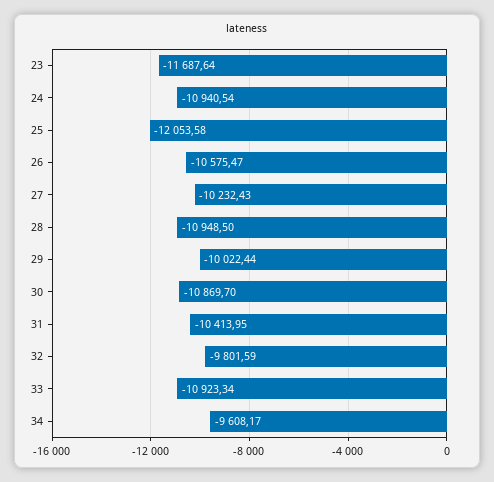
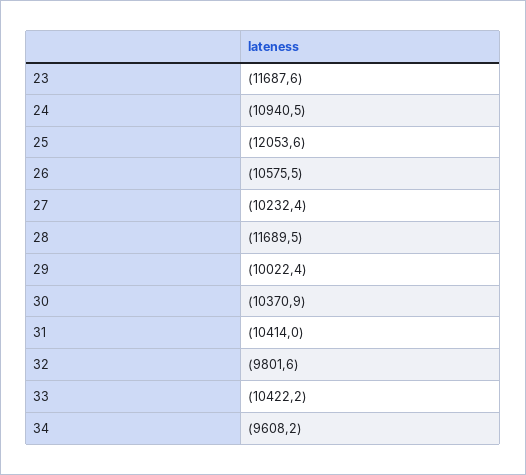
  {
    "23": -11687.64,
    "24": -10940.54,
    "25": -12053.58,
    "26": -10575.47,
    "27": -10232.43,
-   "28": -10948.5,
+   "28": -11689.5,
    "29": -10022.44,
-   "30": -10869.7,
+   "30": -10370.9,
    "31": -10413.95,
    "32": -9801.59,
-   "33": -10923.34,
+   "33": -10422.2,
    "34": -9608.17
  }

